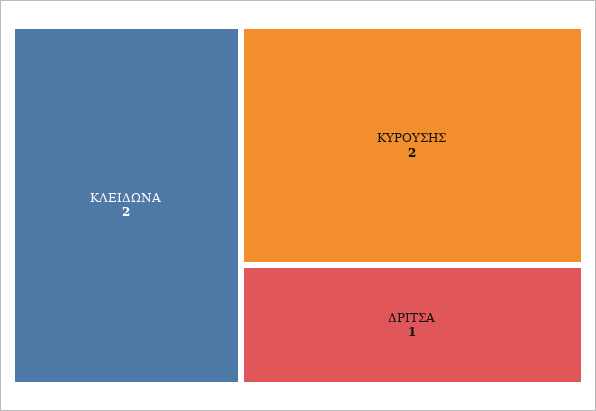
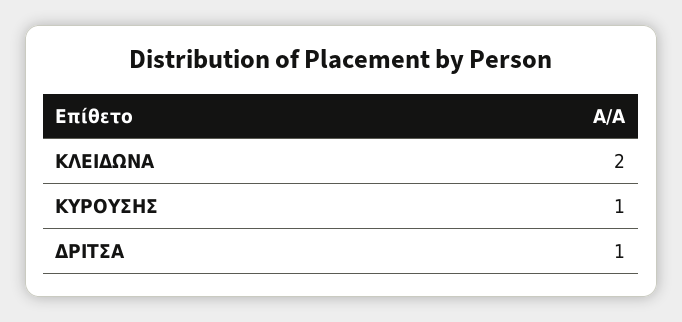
  {
    "ΚΛΕΙΔΩΝΑ": 2,
-   "ΚΥΡΟΥΣΗΣ": 2,
+   "ΚΥΡΟΥΣΗΣ": 1,
    "ΔΡΙΤΣΑ": 1
  }

